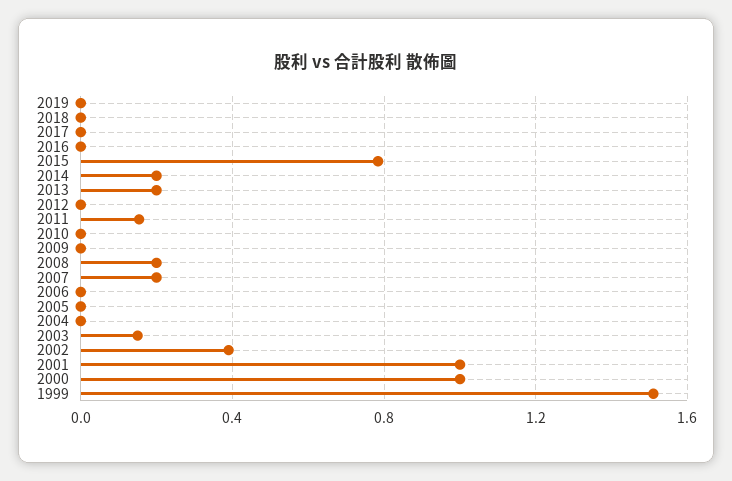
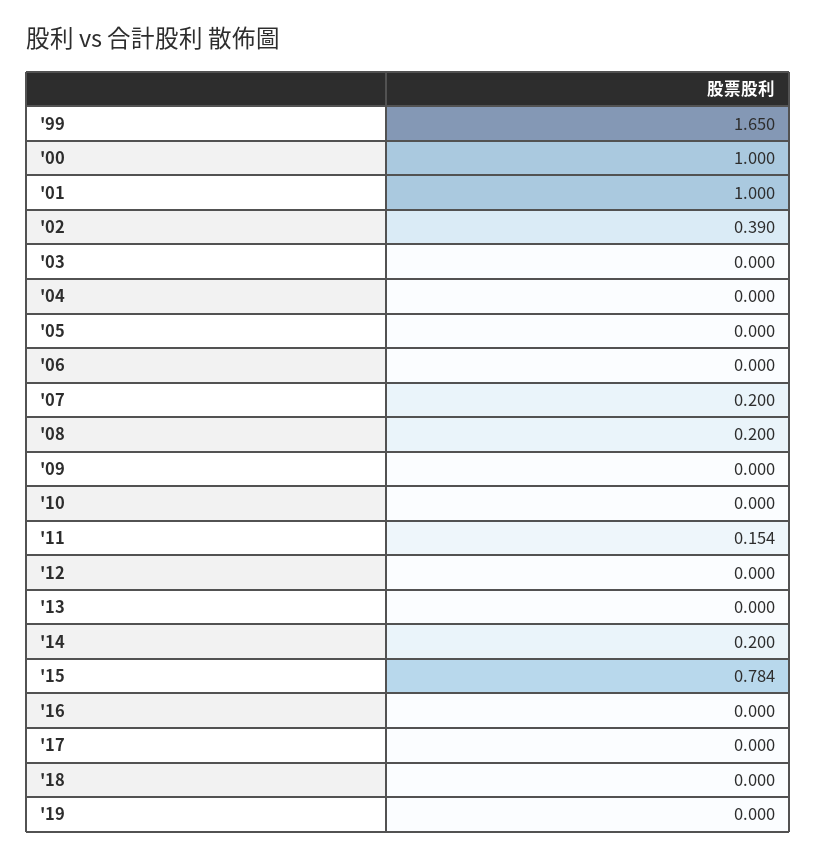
  {
    "2019": 0,
    "2018": 0,
    "2017": 0,
    "2016": 0,
    "2015": 0.784,
    "2014": 0.2,
-   "2013": 0.2,
+   "2013": 0,
    "2012": 0,
    "2011": 0.154,
    "2010": 0,
    "2009": 0,
    "2008": 0.2,
    "2007": 0.2,
    "2006": 0,
    "2005": 0,
    "2004": 0,
-   "2003": 0.15,
+   "2003": 0,
    "2002": 0.39,
    "2001": 1,
    "2000": 1,
-   "1999": 1.5
+   "1999": 1.65
  }

